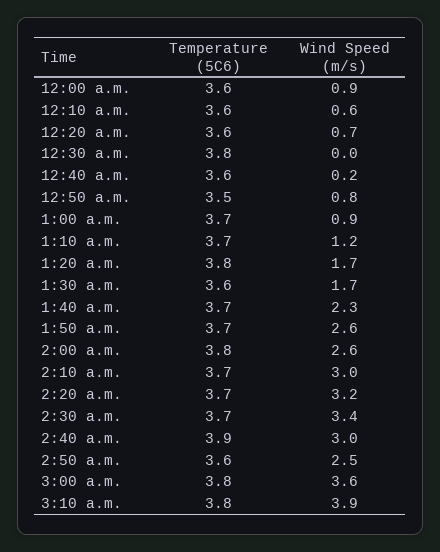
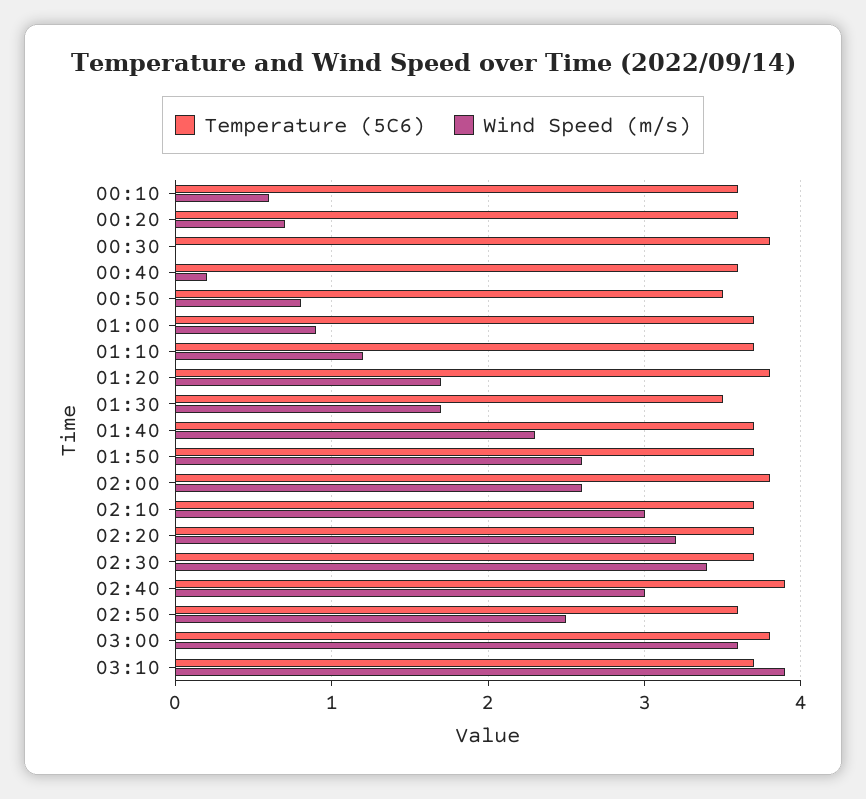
  {
    "Temperature (5C6)": {
-     "12:00 a.m.": 3.6,
      "12:10 a.m.": 3.6,
      "12:20 a.m.": 3.6,
      "12:30 a.m.": 3.8,
      "12:40 a.m.": 3.6,
      "12:50 a.m.": 3.5,
      "1:00 a.m.": 3.7,
      "1:10 a.m.": 3.7,
      "1:20 a.m.": 3.8,
-     "1:30 a.m.": 3.6,
+     "1:30 a.m.": 3.5,
      "1:40 a.m.": 3.7,
      "1:50 a.m.": 3.7,
      "2:00 a.m.": 3.8,
      "2:10 a.m.": 3.7,
      "2:20 a.m.": 3.7,
      "2:30 a.m.": 3.7,
      "2:40 a.m.": 3.9,
      "2:50 a.m.": 3.6,
      "3:00 a.m.": 3.8,
-     "3:10 a.m.": 3.8
+     "3:10 a.m.": 3.7
    },
    "Wind Speed (m/s)": {
-     "12:00 a.m.": 0.9,
      "12:10 a.m.": 0.6,
      "12:20 a.m.": 0.7,
      "12:30 a.m.": 0,
      "12:40 a.m.": 0.2,
      "12:50 a.m.": 0.8,
      "1:00 a.m.": 0.9,
      "1:10 a.m.": 1.2,
      "1:20 a.m.": 1.7,
      "1:30 a.m.": 1.7,
      "1:40 a.m.": 2.3,
      "1:50 a.m.": 2.6,
      "2:00 a.m.": 2.6,
      "2:10 a.m.": 3,
      "2:20 a.m.": 3.2,
      "2:30 a.m.": 3.4,
      "2:40 a.m.": 3,
      "2:50 a.m.": 2.5,
      "3:00 a.m.": 3.6,
      "3:10 a.m.": 3.9
    }
  }

